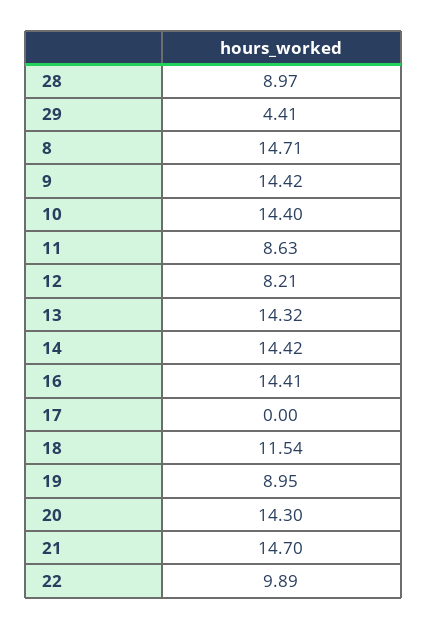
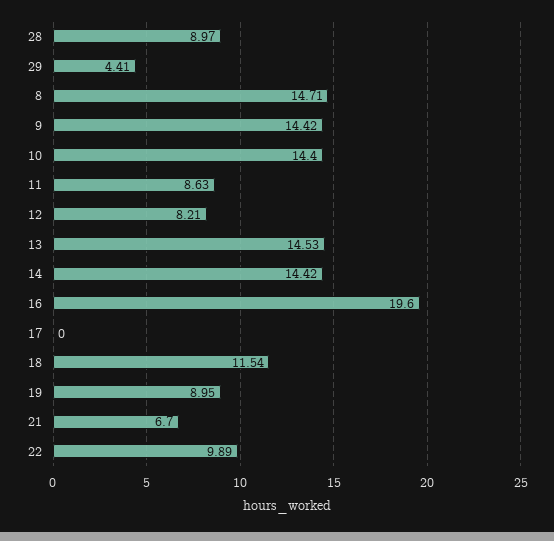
  {
    "28": 8.97,
    "29": 4.41,
    "8": 14.71,
    "9": 14.42,
    "10": 14.4,
    "11": 8.63,
    "12": 8.21,
-   "13": 14.32,
+   "13": 14.53,
    "14": 14.42,
-   "16": 14.41,
+   "16": 19.6,
    "17": 0,
    "18": 11.54,
    "19": 8.95,
-   "20": 14.3,
-   "21": 14.7,
+   "21": 6.7,
    "22": 9.89
  }

